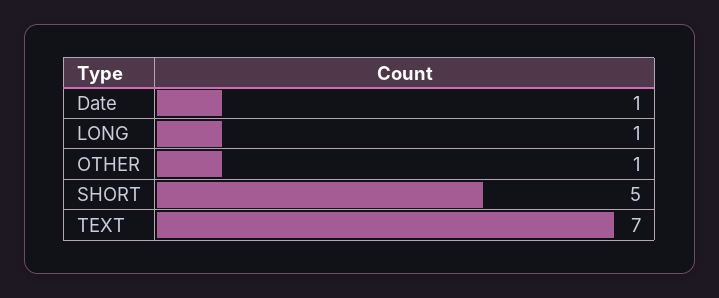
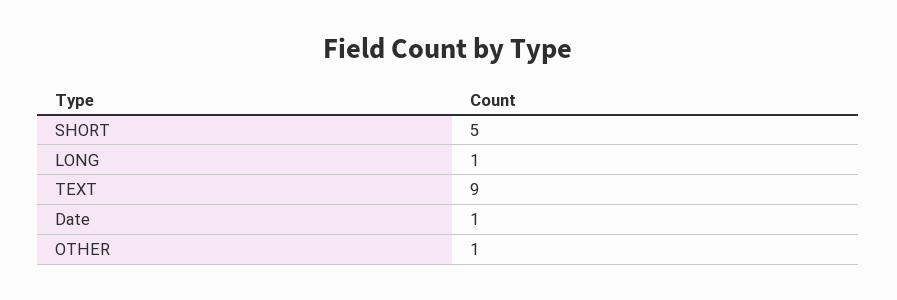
  {
    "Date": 1,
    "LONG": 1,
    "OTHER": 1,
    "SHORT": 5,
-   "TEXT": 7
+   "TEXT": 9
  }

